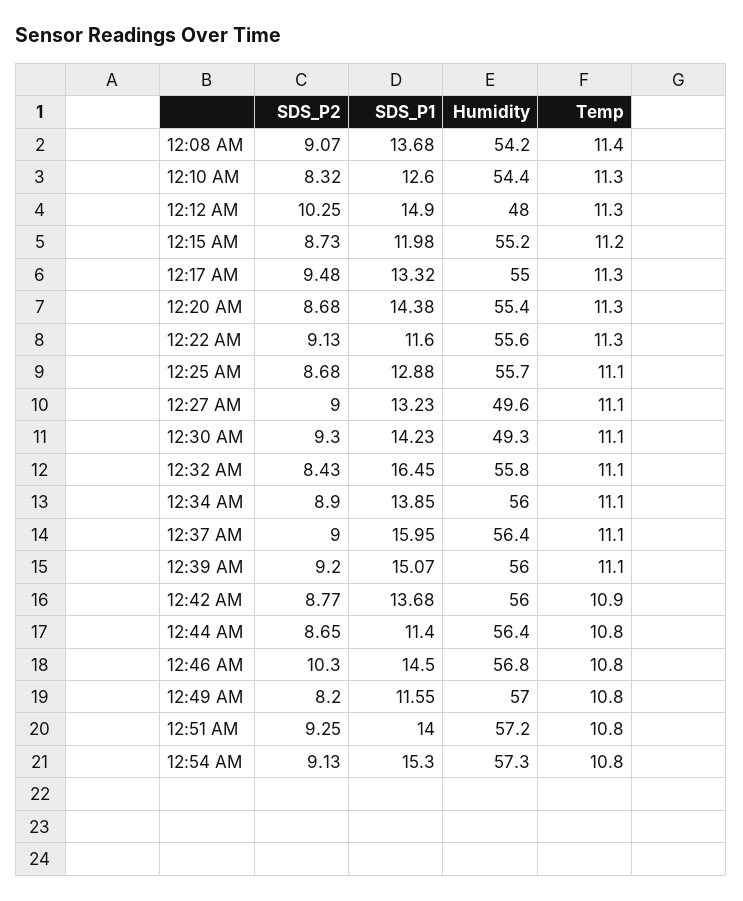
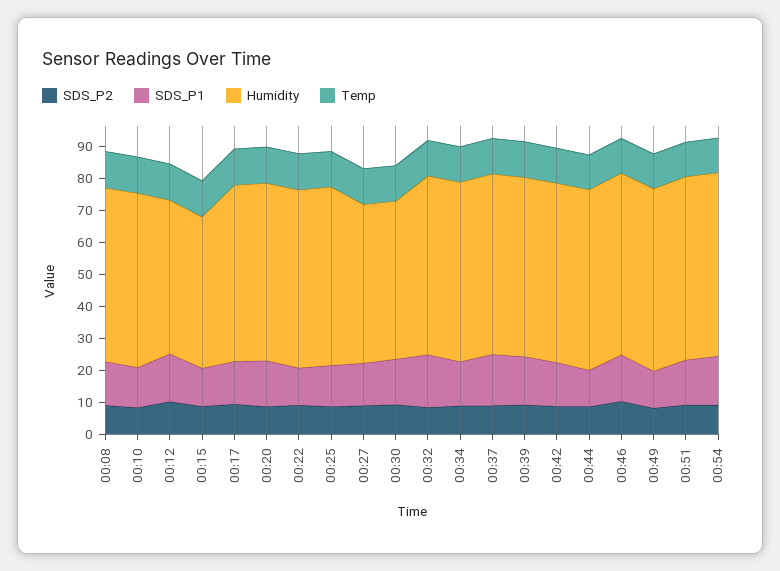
  {
    "SDS_P2": {
      "12:08 AM": 9.07,
      "12:10 AM": 8.32,
      "12:12 AM": 10.25,
      "12:15 AM": 8.73,
      "12:17 AM": 9.48,
      "12:20 AM": 8.68,
      "12:22 AM": 9.13,
      "12:25 AM": 8.68,
      "12:27 AM": 9,
      "12:30 AM": 9.3,
      "12:32 AM": 8.43,
      "12:34 AM": 8.9,
      "12:37 AM": 9,
      "12:39 AM": 9.2,
      "12:42 AM": 8.77,
      "12:44 AM": 8.65,
      "12:46 AM": 10.3,
      "12:49 AM": 8.2,
      "12:51 AM": 9.25,
      "12:54 AM": 9.13
    },
    "SDS_P1": {
      "12:08 AM": 13.68,
      "12:10 AM": 12.6,
      "12:12 AM": 14.9,
      "12:15 AM": 11.98,
      "12:17 AM": 13.32,
      "12:20 AM": 14.38,
      "12:22 AM": 11.6,
      "12:25 AM": 12.88,
      "12:27 AM": 13.23,
      "12:30 AM": 14.23,
      "12:32 AM": 16.45,
      "12:34 AM": 13.85,
      "12:37 AM": 15.95,
      "12:39 AM": 15.07,
      "12:42 AM": 13.68,
      "12:44 AM": 11.4,
      "12:46 AM": 14.5,
      "12:49 AM": 11.55,
      "12:51 AM": 14,
      "12:54 AM": 15.3
    },
    "Humidity": {
      "12:08 AM": 54.2,
      "12:10 AM": 54.4,
      "12:12 AM": 48,
-     "12:15 AM": 55.2,
+     "12:15 AM": 47.5,
      "12:17 AM": 55,
      "12:20 AM": 55.4,
      "12:22 AM": 55.6,
      "12:25 AM": 55.7,
      "12:27 AM": 49.6,
      "12:30 AM": 49.3,
      "12:32 AM": 55.8,
      "12:34 AM": 56,
      "12:37 AM": 56.4,
      "12:39 AM": 56,
      "12:42 AM": 56,
      "12:44 AM": 56.4,
      "12:46 AM": 56.8,
      "12:49 AM": 57,
      "12:51 AM": 57.2,
      "12:54 AM": 57.3
    },
    "Temp": {
      "12:08 AM": 11.4,
      "12:10 AM": 11.3,
      "12:12 AM": 11.3,
      "12:15 AM": 11.2,
      "12:17 AM": 11.3,
      "12:20 AM": 11.3,
      "12:22 AM": 11.3,
      "12:25 AM": 11.1,
      "12:27 AM": 11.1,
      "12:30 AM": 11.1,
      "12:32 AM": 11.1,
      "12:34 AM": 11.1,
      "12:37 AM": 11.1,
      "12:39 AM": 11.1,
      "12:42 AM": 10.9,
      "12:44 AM": 10.8,
      "12:46 AM": 10.8,
      "12:49 AM": 10.8,
      "12:51 AM": 10.8,
      "12:54 AM": 10.8
    }
  }

